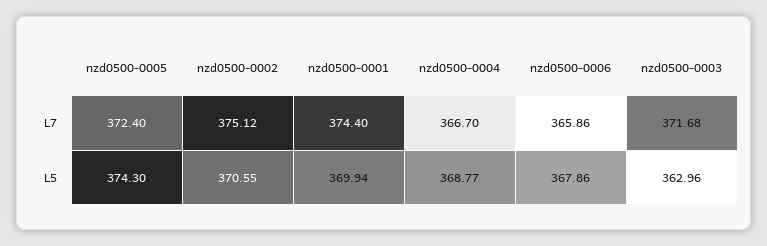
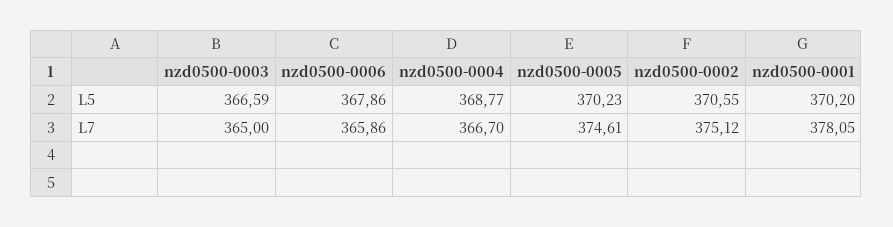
  {
    "nzd0500-0005": {
-     "L7": 372.4,
+     "L7": 374.61,
-     "L5": 374.3
+     "L5": 370.23
    },
    "nzd0500-0002": {
      "L7": 375.12,
      "L5": 370.55
    },
    "nzd0500-0001": {
-     "L7": 374.4,
+     "L7": 378.05,
-     "L5": 369.94
+     "L5": 370.2
    },
    "nzd0500-0004": {
      "L7": 366.7,
      "L5": 368.77
    },
    "nzd0500-0006": {
      "L7": 365.86,
      "L5": 367.86
    },
    "nzd0500-0003": {
-     "L7": 371.68,
+     "L7": 365,
-     "L5": 362.96
+     "L5": 366.59
    }
  }

